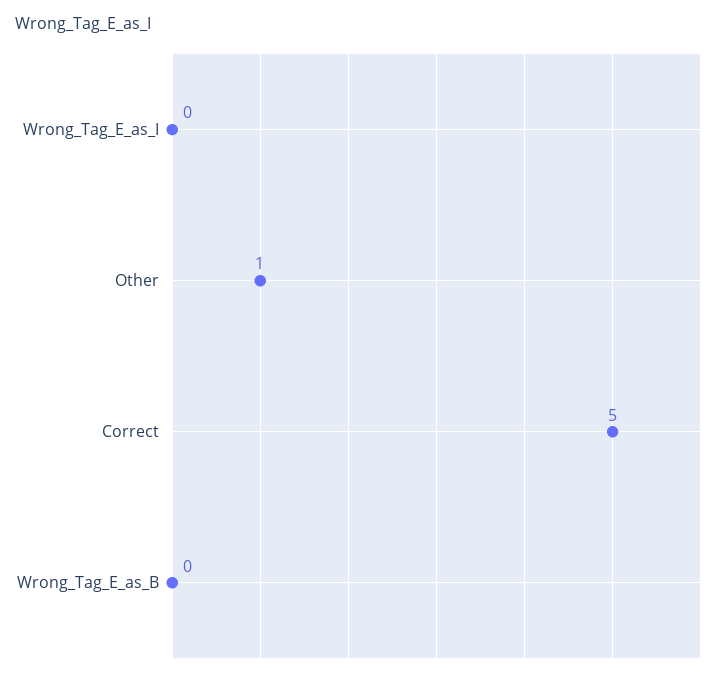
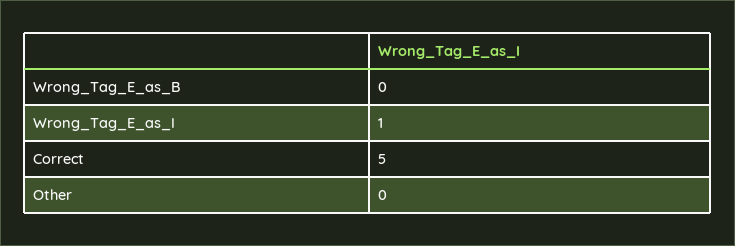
  {
-   "Wrong_Tag_E_as_I": 0,
+   "Wrong_Tag_E_as_I": 1,
-   "Other": 1,
+   "Other": 0,
    "Correct": 5,
    "Wrong_Tag_E_as_B": 0
  }

